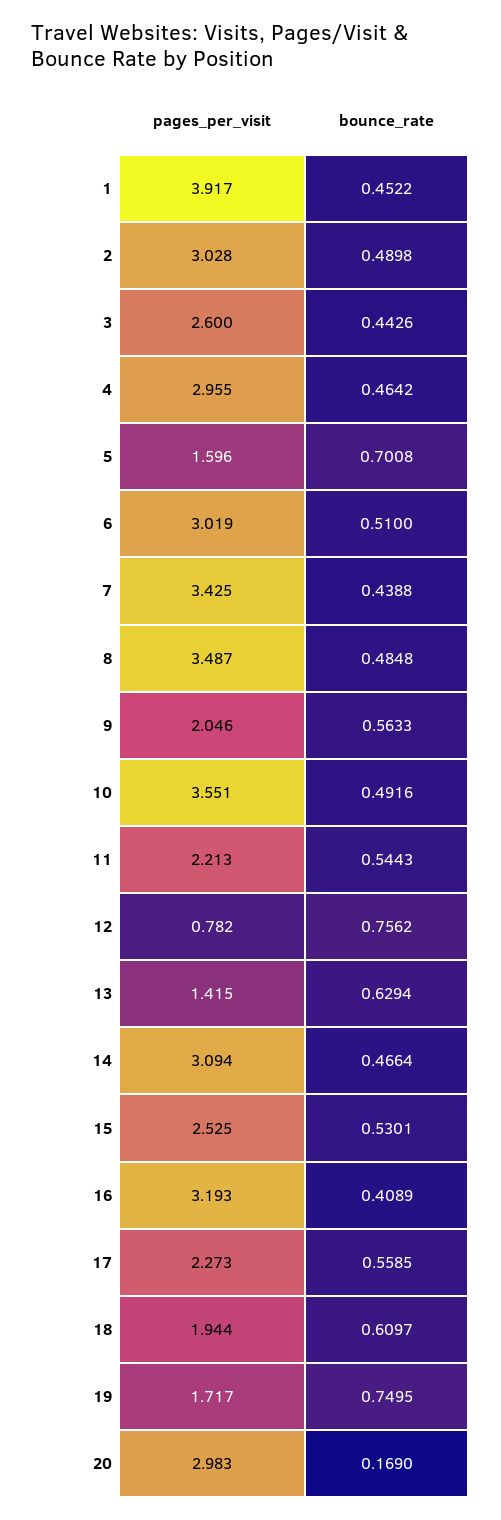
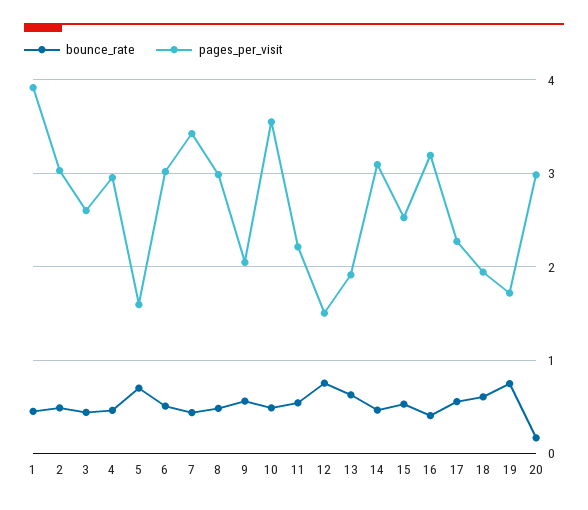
  {
    "pages_per_visit": {
      "1": 3.917,
      "2": 3.028,
      "3": 2.6,
      "4": 2.955,
      "5": 1.596,
      "6": 3.019,
      "7": 3.425,
-     "8": 3.487,
+     "8": 3,
      "9": 2.046,
      "10": 3.551,
      "11": 2.213,
-     "12": 0.782,
+     "12": 1.5,
-     "13": 1.415,
+     "13": 1.9,
      "14": 3.094,
      "15": 2.525,
      "16": 3.193,
      "17": 2.273,
      "18": 1.944,
      "19": 1.717,
      "20": 2.983
    },
    "bounce_rate": {
      "1": 0.4522,
      "2": 0.4898,
      "3": 0.4426,
      "4": 0.4642,
      "5": 0.7008,
      "6": 0.51,
      "7": 0.4388,
      "8": 0.4848,
      "9": 0.5633,
      "10": 0.4916,
      "11": 0.5443,
      "12": 0.7562,
      "13": 0.6294,
      "14": 0.4664,
      "15": 0.5301,
      "16": 0.4089,
      "17": 0.5585,
      "18": 0.6097,
      "19": 0.7495,
      "20": 0.169
    }
  }

